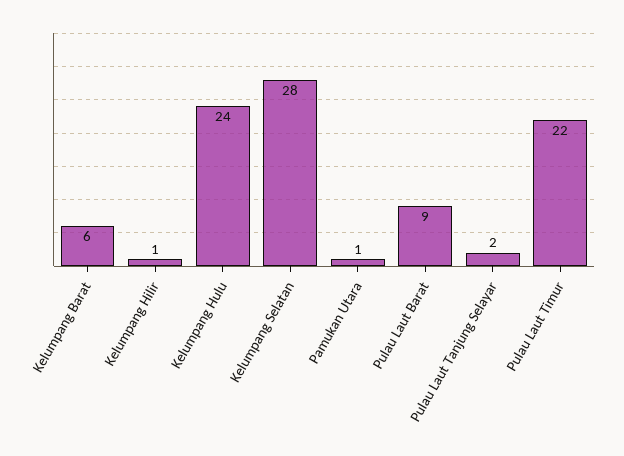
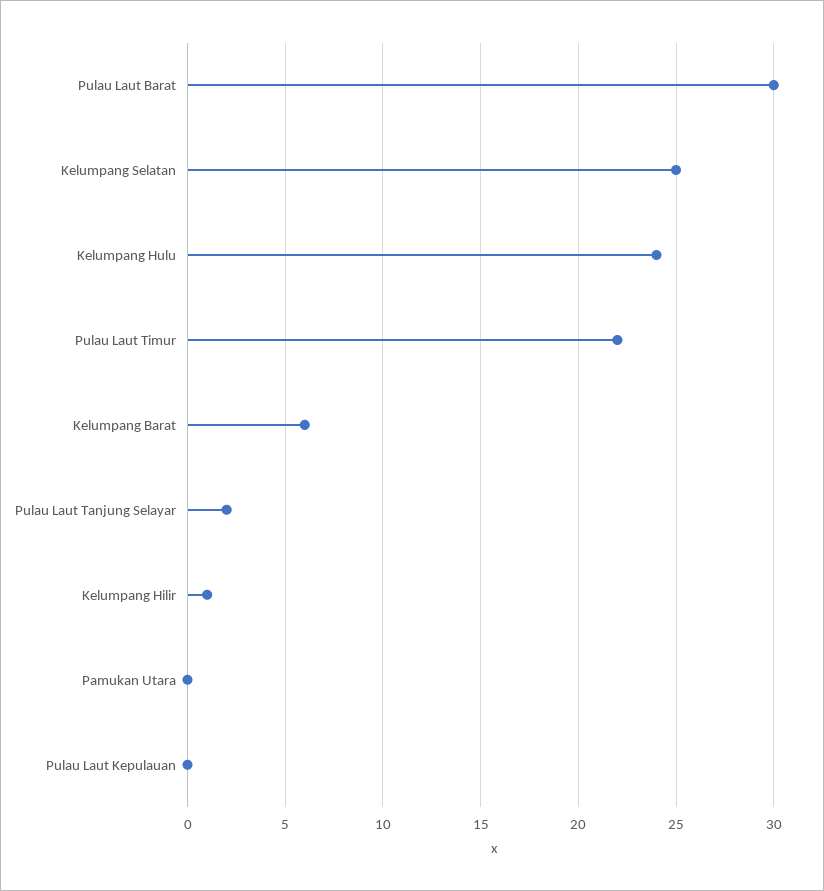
  {
    "Kelumpang Barat": 6,
    "Kelumpang Hilir": 1,
    "Kelumpang Hulu": 24,
-   "Kelumpang Selatan": 28,
+   "Kelumpang Selatan": 25,
-   "Pamukan Utara": 1,
+   "Pamukan Utara": 0,
-   "Pulau Laut Barat": 9,
+   "Pulau Laut Barat": 30,
    "Pulau Laut Tanjung Selayar": 2,
-   "Pulau Laut Timur": 22
+   "Pulau Laut Timur": 22,
+   "Pulau Laut Kepulauan": 0
  }

